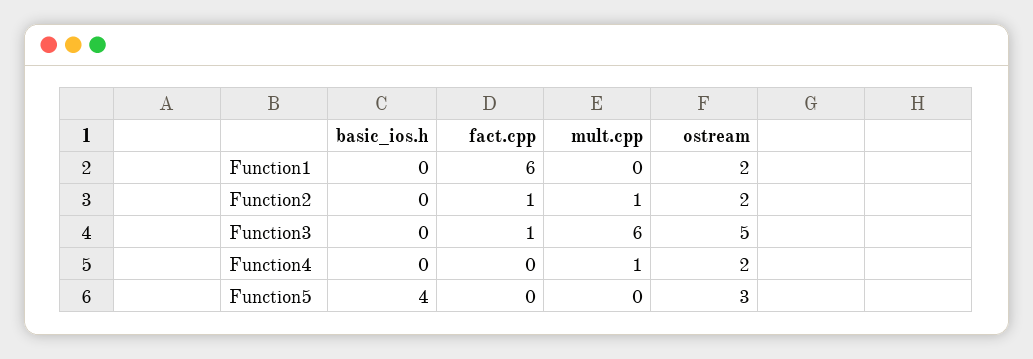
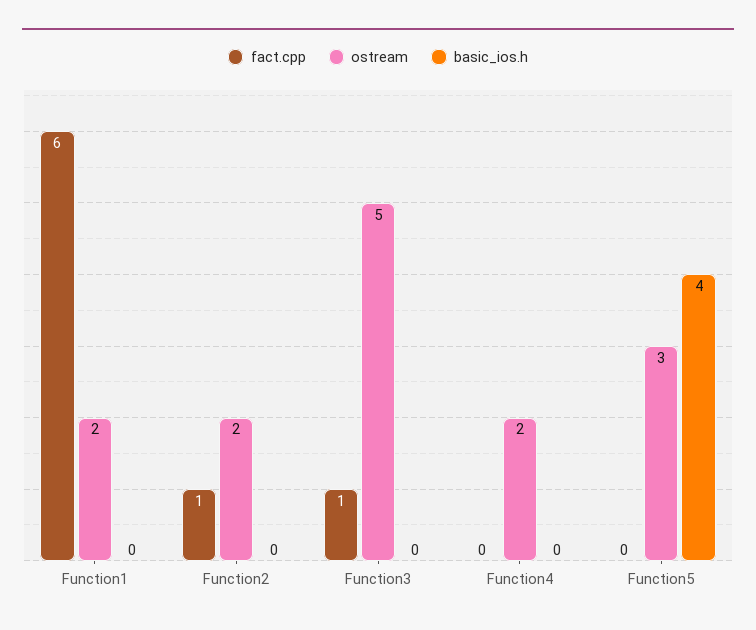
  {
    "basic_ios.h": {
      "Function1": 0,
      "Function2": 0,
      "Function3": 0,
      "Function4": 0,
      "Function5": 4
    },
    "fact.cpp": {
      "Function1": 6,
      "Function2": 1,
      "Function3": 1,
      "Function4": 0,
      "Function5": 0
    },
-   "mult.cpp": {
-     "Function1": 0,
-     "Function2": 1,
-     "Function3": 6,
-     "Function4": 1,
-     "Function5": 0
-   },
    "ostream": {
      "Function1": 2,
      "Function2": 2,
      "Function3": 5,
      "Function4": 2,
      "Function5": 3
    }
  }

